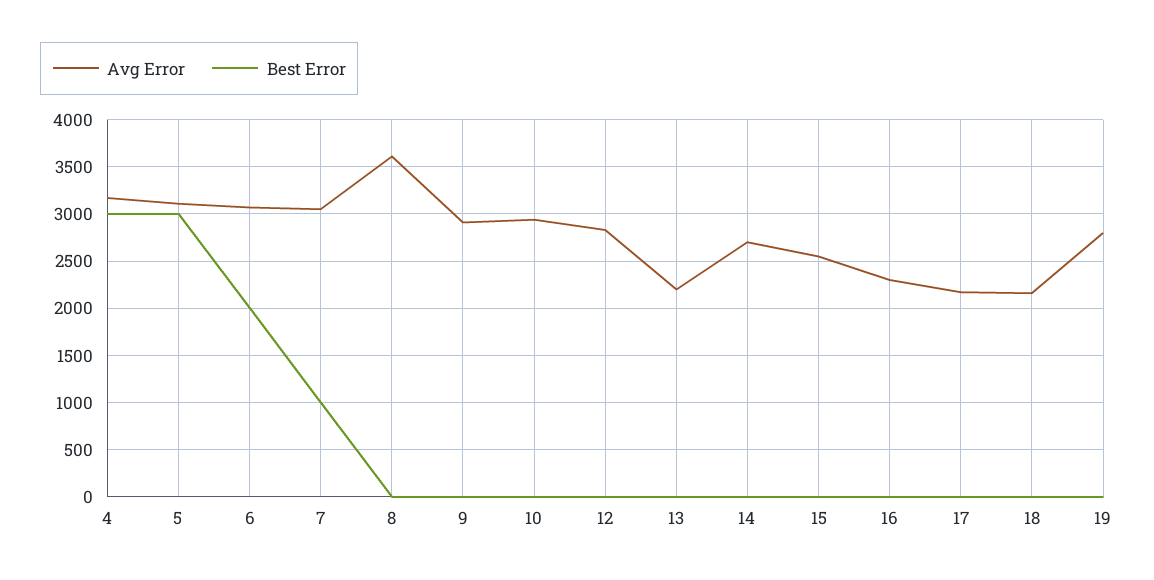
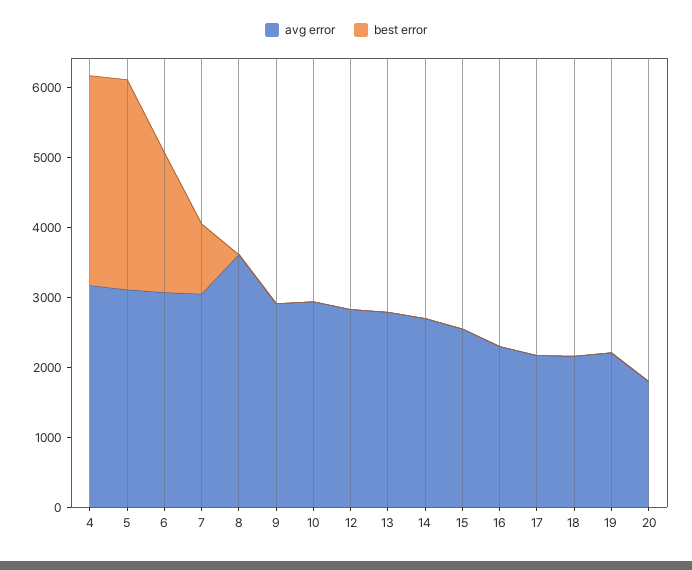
  {
    "Avg Error": {
      "4": 3200,
      "5": 3100,
      "6": 3100,
      "7": 3100,
      "8": 3600,
      "9": 2900,
      "10": 2900,
      "12": 2800,
-     "13": 2200,
+     "13": 2800,
      "14": 2700,
      "15": 2600,
      "16": 2300,
      "17": 2200,
      "18": 2200,
-     "19": 2800
+     "19": 2200,
+     "20": 1800
    },
    "Best Error": {
      "4": 3000,
      "5": 3000,
      "6": 2000,
      "7": 1000,
      "8": 0,
      "9": 0,
      "10": 0,
      "12": 0,
      "13": 0,
      "14": 0,
      "15": 0,
      "16": 0,
      "17": 0,
      "18": 0,
-     "19": 0
+     "19": 0,
+     "20": 0
    }
  }

